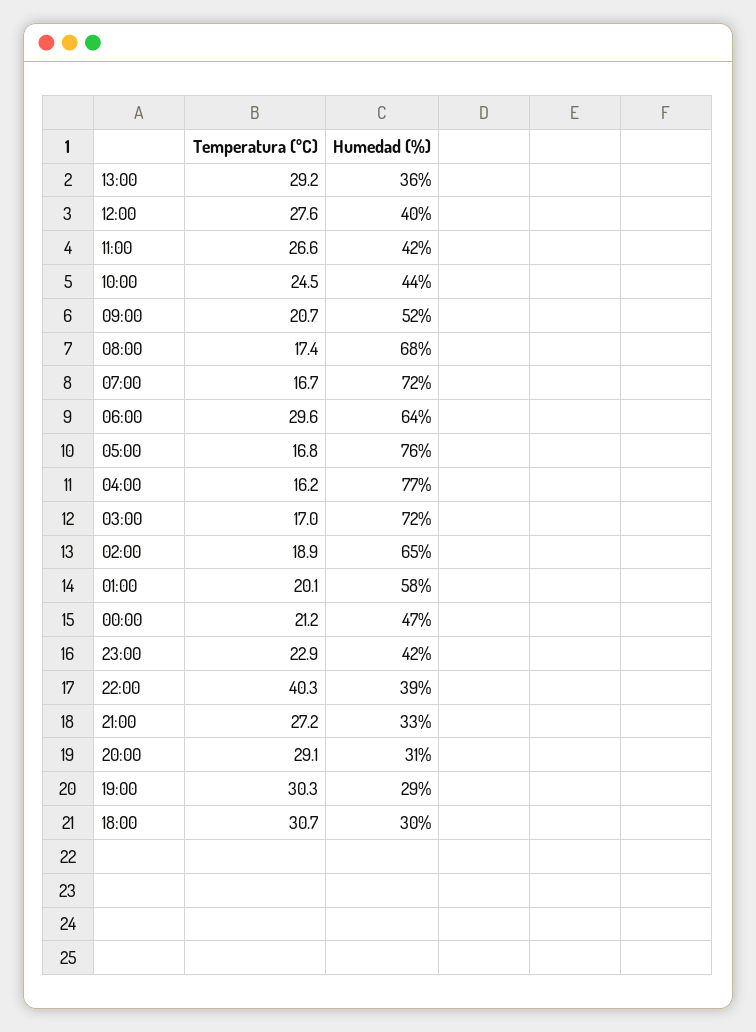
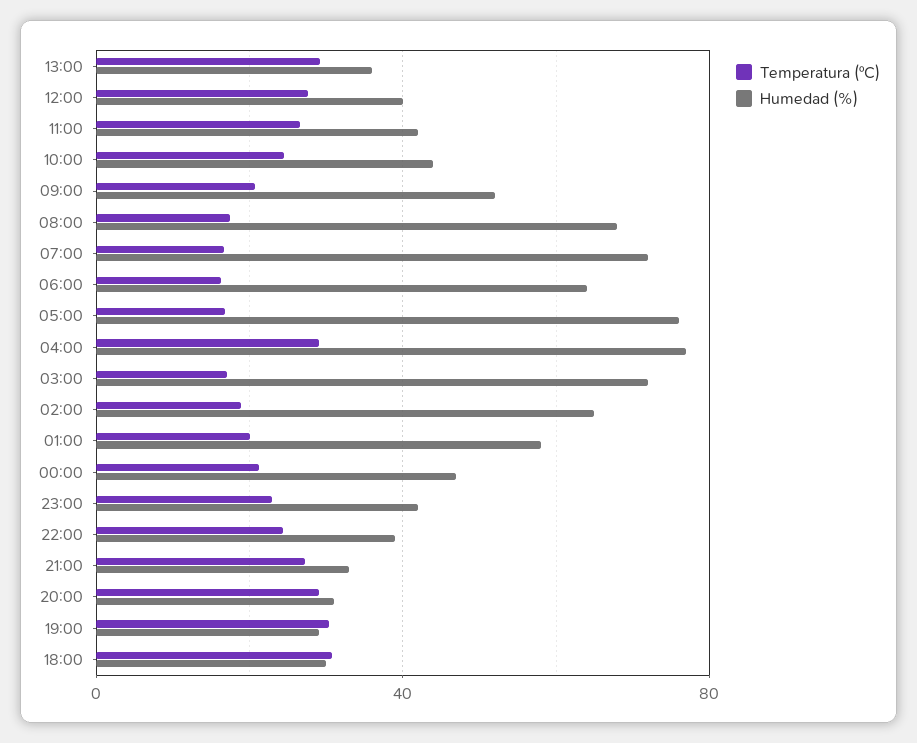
  {
    "Temperatura (ºC)": {
      "13:00": 29.2,
      "12:00": 27.6,
      "11:00": 26.6,
      "10:00": 24.5,
      "09:00": 20.7,
      "08:00": 17.4,
      "07:00": 16.7,
-     "06:00": 29.6,
+     "06:00": 15,
      "05:00": 16.8,
-     "04:00": 16.2,
+     "04:00": 30,
      "03:00": 17,
      "02:00": 18.9,
      "01:00": 20.1,
      "00:00": 21.2,
      "23:00": 22.9,
-     "22:00": 40.3,
+     "22:00": 25,
      "21:00": 27.2,
      "20:00": 29.1,
      "19:00": 30.3,
      "18:00": 30.7
    },
    "Humedad (%)": {
      "13:00": 36,
      "12:00": 40,
      "11:00": 42,
      "10:00": 44,
      "09:00": 52,
      "08:00": 68,
      "07:00": 72,
      "06:00": 64,
      "05:00": 76,
      "04:00": 77,
      "03:00": 72,
      "02:00": 65,
      "01:00": 58,
      "00:00": 47,
      "23:00": 42,
      "22:00": 39,
      "21:00": 33,
      "20:00": 31,
      "19:00": 29,
      "18:00": 30
    }
  }

